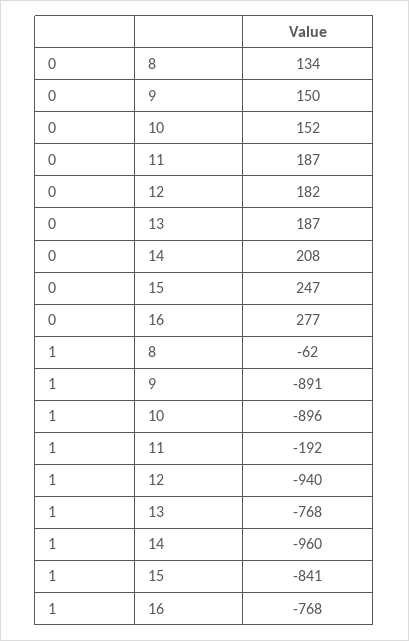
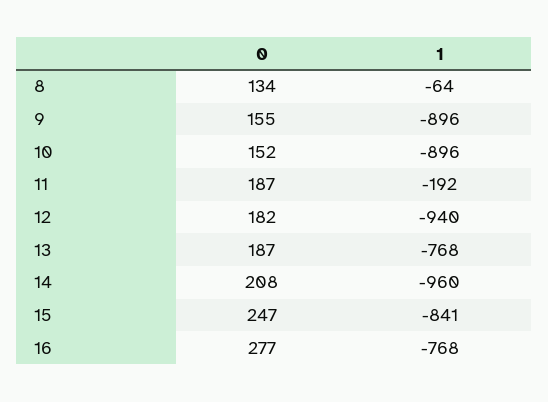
  {
    "0": {
      "8": 134,
-     "9": 150,
+     "9": 155,
      "10": 152,
      "11": 187,
      "12": 182,
      "13": 187,
      "14": 208,
      "15": 247,
      "16": 277
    },
    "1": {
-     "8": -62,
+     "8": -64,
-     "9": -891,
+     "9": -896,
      "10": -896,
      "11": -192,
      "12": -940,
      "13": -768,
      "14": -960,
      "15": -841,
      "16": -768
    }
  }

